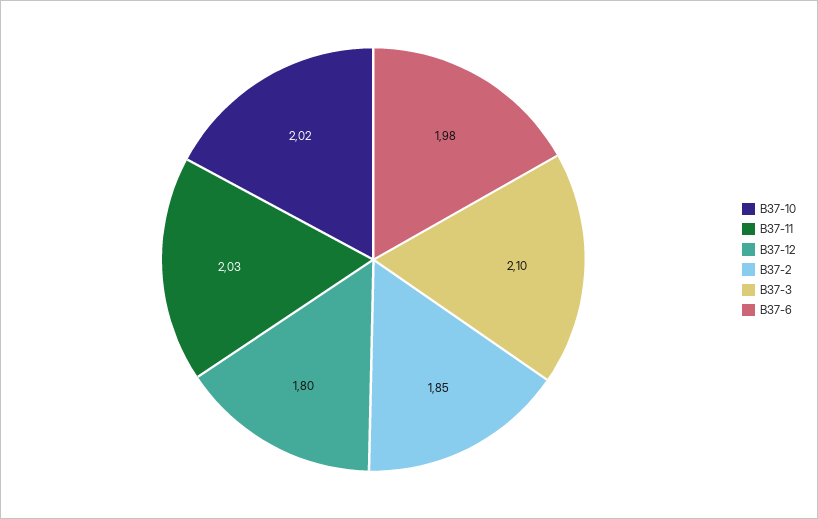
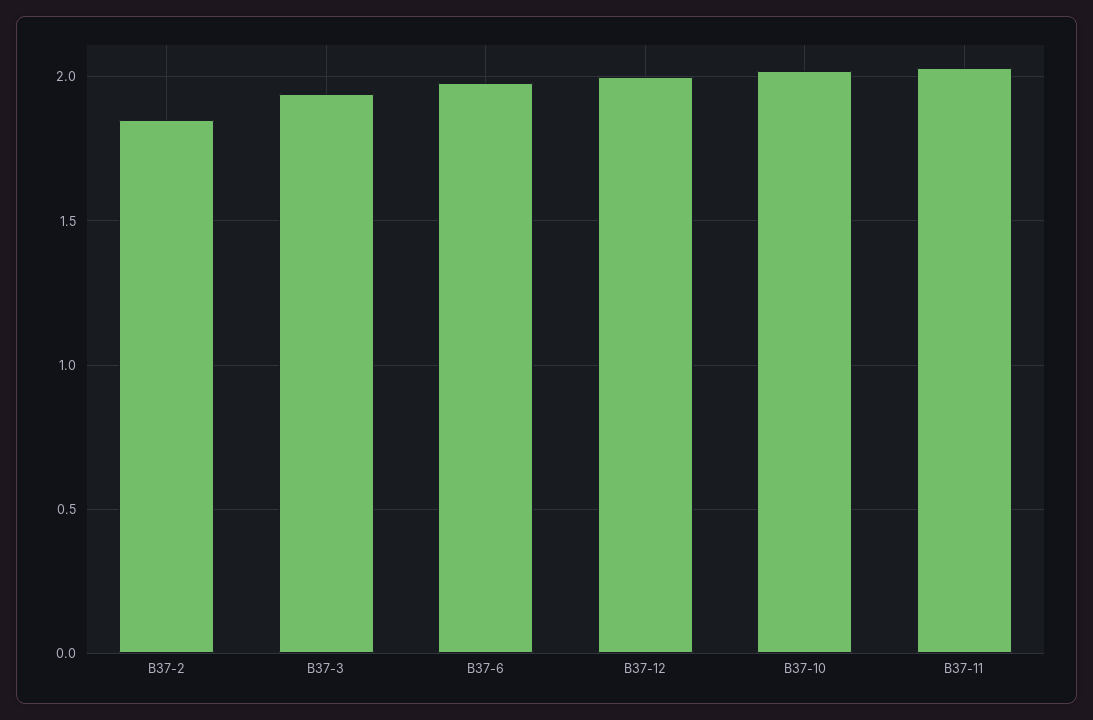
  {
    "В37-10": 2.02,
    "В37-11": 2.03,
-   "В37-12": 1.8,
+   "В37-12": 2,
    "В37-2": 1.85,
-   "В37-3": 2.1,
+   "В37-3": 1.95,
    "В37-6": 1.98
  }

